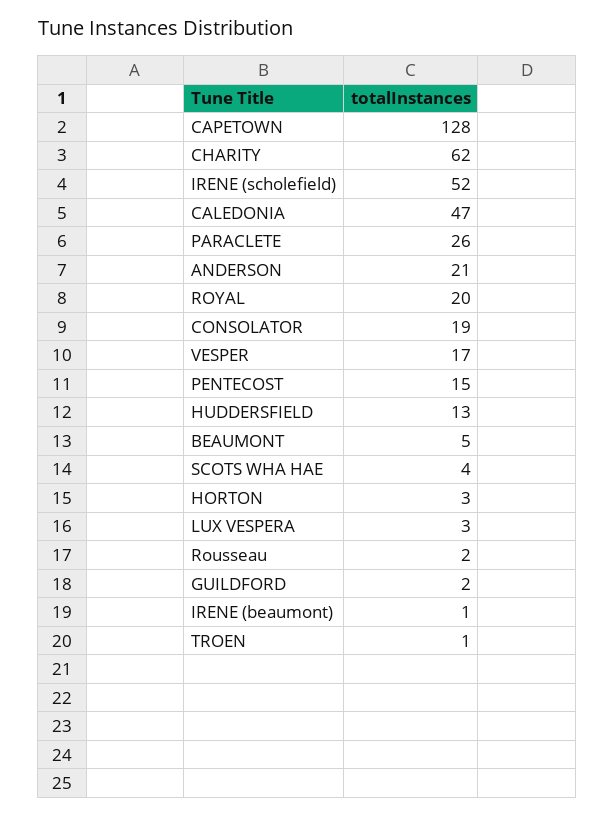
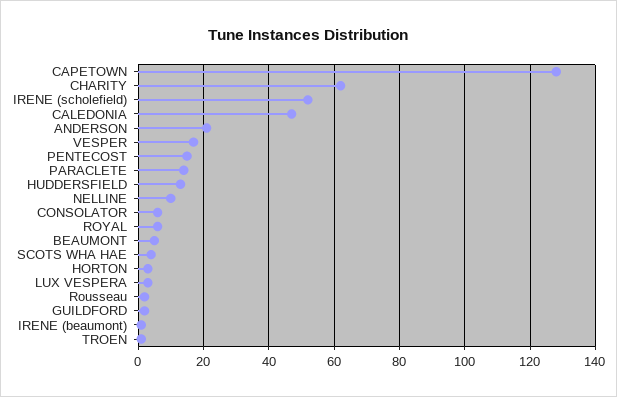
  {
    "CAPETOWN": 128,
    "CHARITY": 62,
    "IRENE (scholefield)": 52,
    "CALEDONIA": 47,
-   "PARACLETE": 26,
+   "PARACLETE": 15,
    "ANDERSON": 21,
-   "ROYAL": 20,
+   "ROYAL": 5,
-   "CONSOLATOR": 19,
+   "CONSOLATOR": 5,
    "VESPER": 17,
    "PENTECOST": 15,
    "HUDDERSFIELD": 13,
    "BEAUMONT": 5,
    "SCOTS WHA HAE": 4,
    "HORTON": 3,
    "LUX VESPERA": 3,
    "Rousseau": 2,
    "GUILDFORD": 2,
    "IRENE (beaumont)": 1,
-   "TROEN": 1
+   "TROEN": 1,
+   "NELLINE": 10
  }

